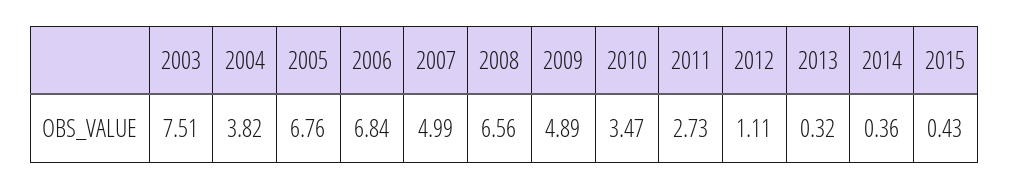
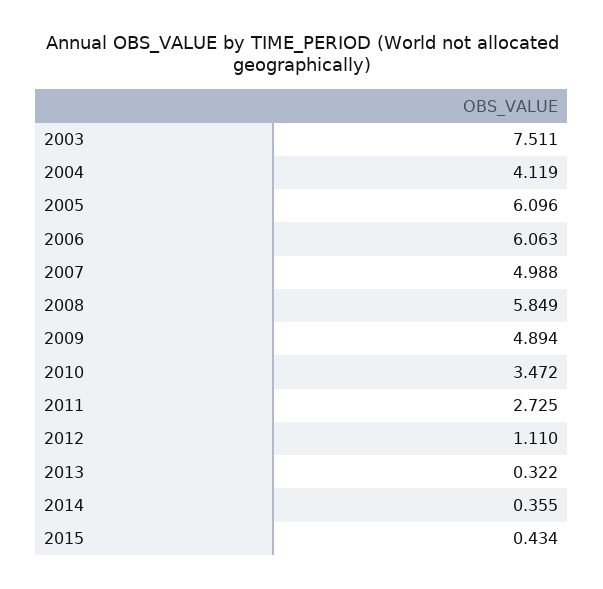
  {
    "2003": 7.511,
-   "2004": 3.82,
+   "2004": 4.119,
-   "2005": 6.76,
+   "2005": 6.096,
-   "2006": 6.84,
+   "2006": 6.063,
    "2007": 4.988,
-   "2008": 6.56,
+   "2008": 5.849,
    "2009": 4.894,
    "2010": 3.472,
    "2011": 2.725,
    "2012": 1.11,
    "2013": 0.322,
    "2014": 0.355,
    "2015": 0.434
  }

